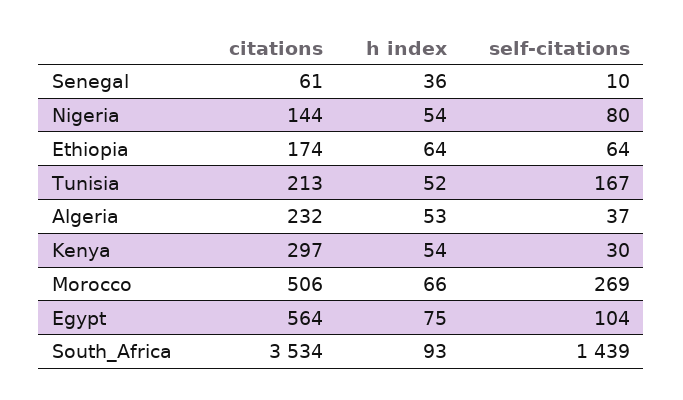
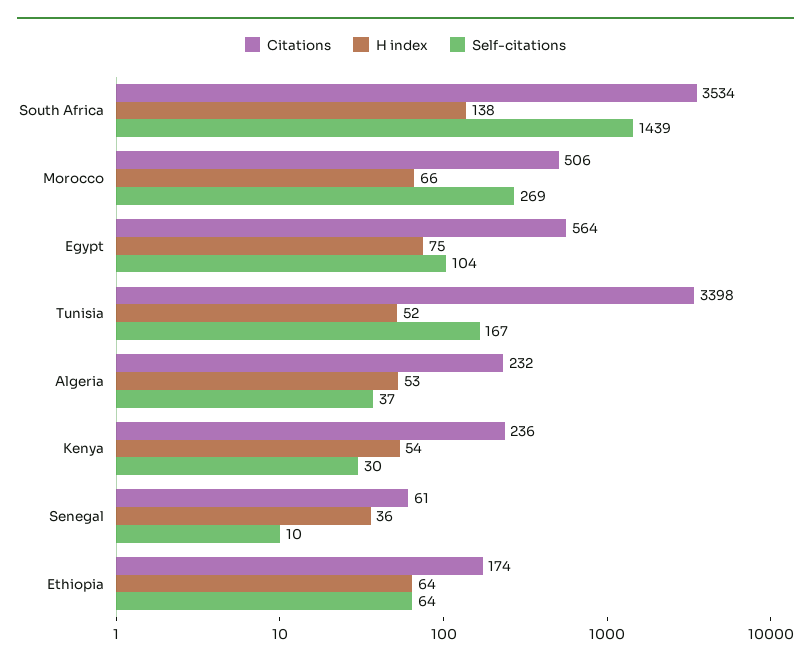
  {
    "citations": {
      "Senegal": 61,
-     "Nigeria": 144,
      "Ethiopia": 174,
-     "Tunisia": 213,
+     "Tunisia": 3398,
      "Algeria": 232,
-     "Kenya": 297,
+     "Kenya": 236,
      "Morocco": 506,
      "Egypt": 564,
      "South_Africa": 3534
    },
    "h index": {
      "Senegal": 36,
-     "Nigeria": 54,
      "Ethiopia": 64,
      "Tunisia": 52,
      "Algeria": 53,
      "Kenya": 54,
      "Morocco": 66,
      "Egypt": 75,
-     "South_Africa": 93
+     "South_Africa": 138
    },
    "self-citations": {
      "Senegal": 10,
-     "Nigeria": 80,
      "Ethiopia": 64,
      "Tunisia": 167,
      "Algeria": 37,
      "Kenya": 30,
      "Morocco": 269,
      "Egypt": 104,
      "South_Africa": 1439
    }
  }

